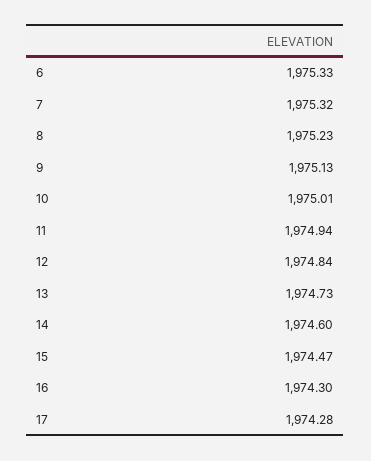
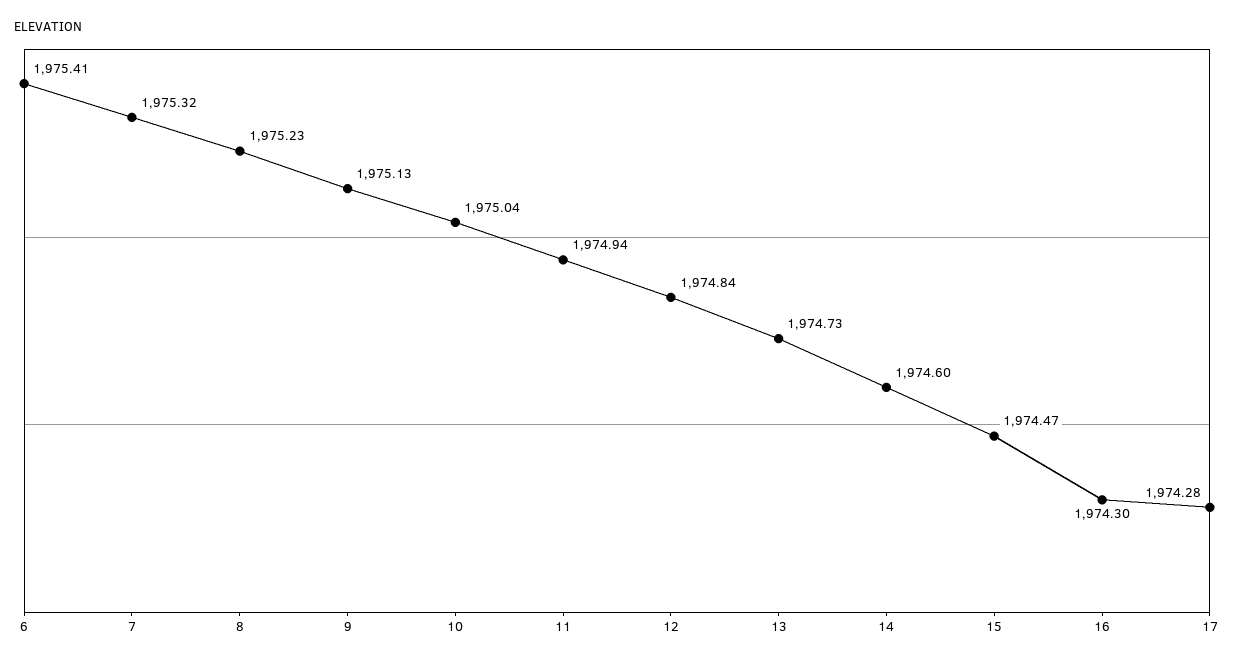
  {
-   "6": 1975.33,
+   "6": 1975.41,
    "7": 1975.32,
    "8": 1975.23,
    "9": 1975.13,
-   "10": 1975.01,
+   "10": 1975.04,
    "11": 1974.94,
    "12": 1974.84,
    "13": 1974.73,
    "14": 1974.6,
    "15": 1974.47,
    "16": 1974.3,
    "17": 1974.28
  }

